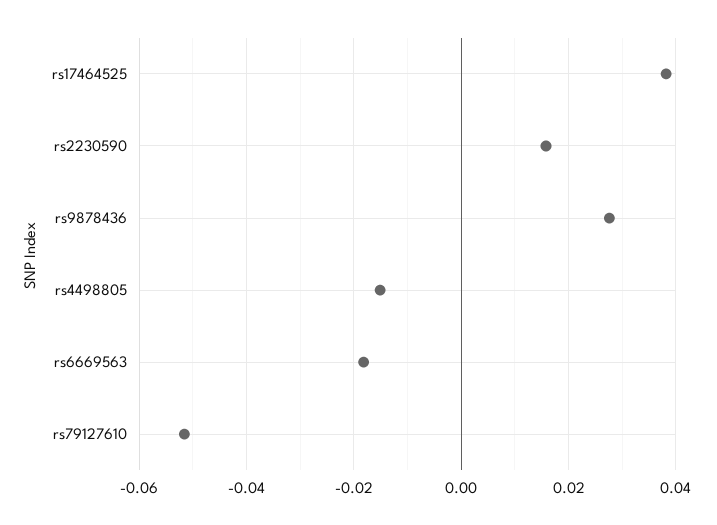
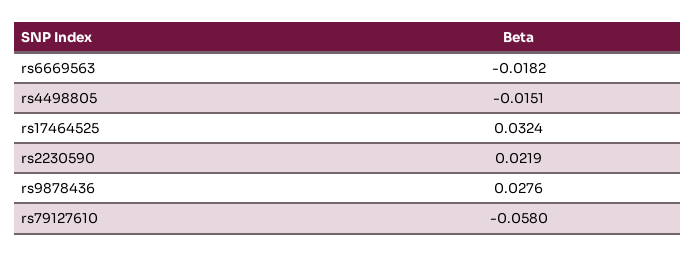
  {
-   "rs17464525": 0.038,
+   "rs17464525": 0.0324,
-   "rs2230590": 0.016,
+   "rs2230590": 0.0219,
    "rs9878436": 0.0276,
    "rs4498805": -0.0151,
    "rs6669563": -0.0182,
-   "rs79127610": -0.052
+   "rs79127610": -0.058
  }

